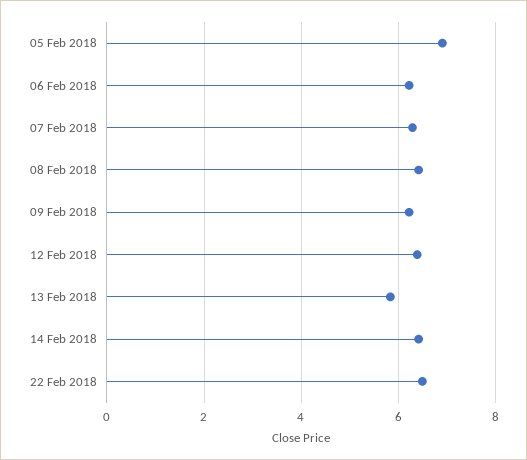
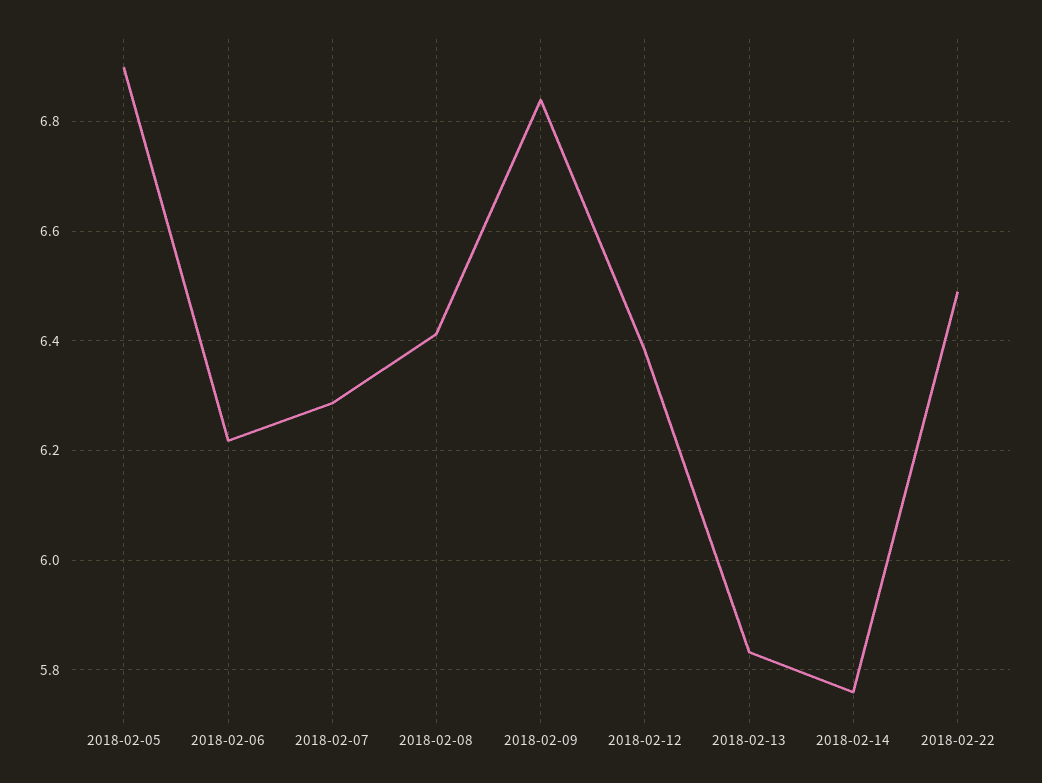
  {
    "05 Feb 2018": 6.9,
    "06 Feb 2018": 6.22,
    "07 Feb 2018": 6.28,
    "08 Feb 2018": 6.42,
-   "09 Feb 2018": 6.2,
+   "09 Feb 2018": 6.84,
    "12 Feb 2018": 6.38,
    "13 Feb 2018": 5.84,
-   "14 Feb 2018": 6.4,
+   "14 Feb 2018": 5.76,
    "22 Feb 2018": 6.5
  }

